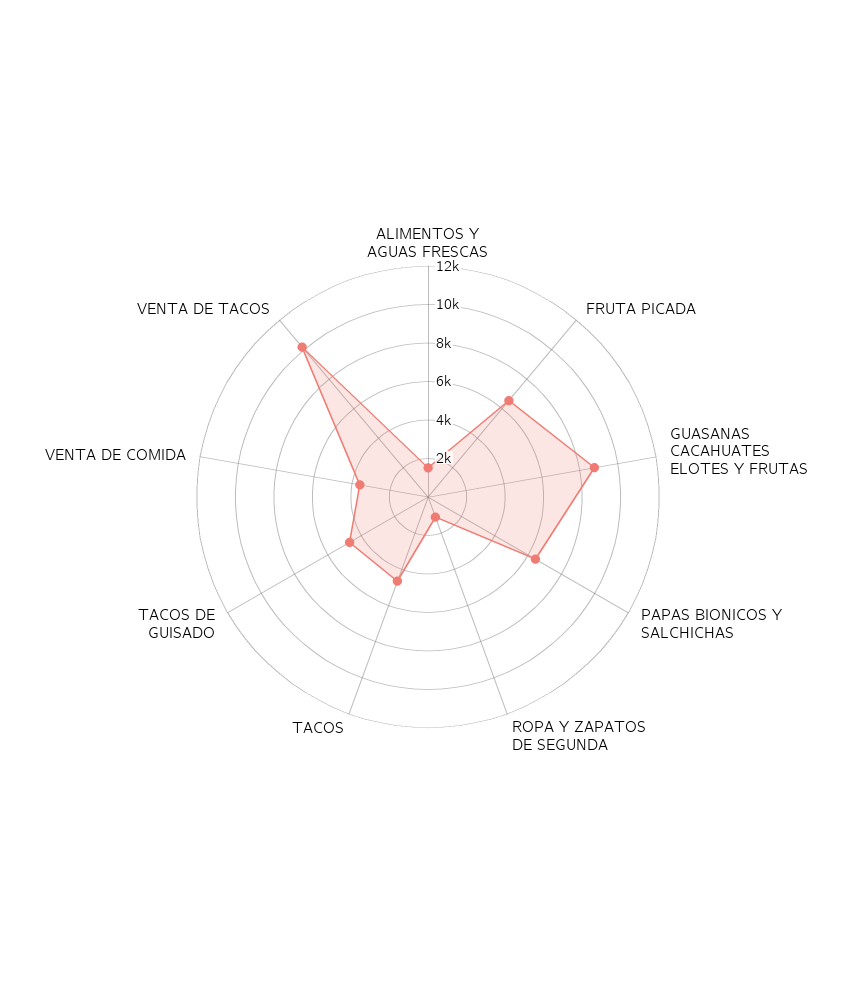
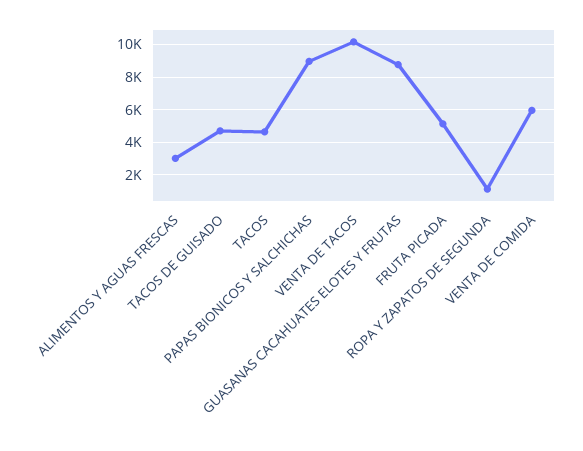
  {
-   "ALIMENTOS Y AGUAS FRESCAS": 1500,
+   "ALIMENTOS Y AGUAS FRESCAS": 3000,
-   "FRUTA PICADA": 6500,
+   "FRUTA PICADA": 5000,
    "GUASANAS CACAHUATES ELOTES Y FRUTAS": 9000,
-   "PAPAS BIONICOS Y SALCHICHAS": 6500,
+   "PAPAS BIONICOS Y SALCHICHAS": 9000,
    "ROPA Y ZAPATOS DE SEGUNDA": 1000,
    "TACOS": 4500,
    "TACOS DE GUISADO": 4500,
-   "VENTA DE COMIDA": 3500,
+   "VENTA DE COMIDA": 6000,
    "VENTA DE TACOS": 10000
  }

